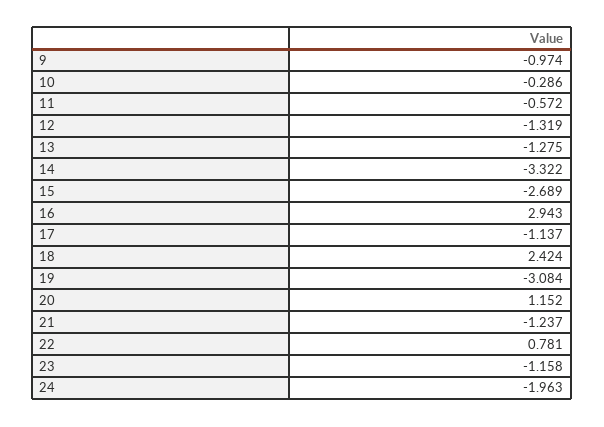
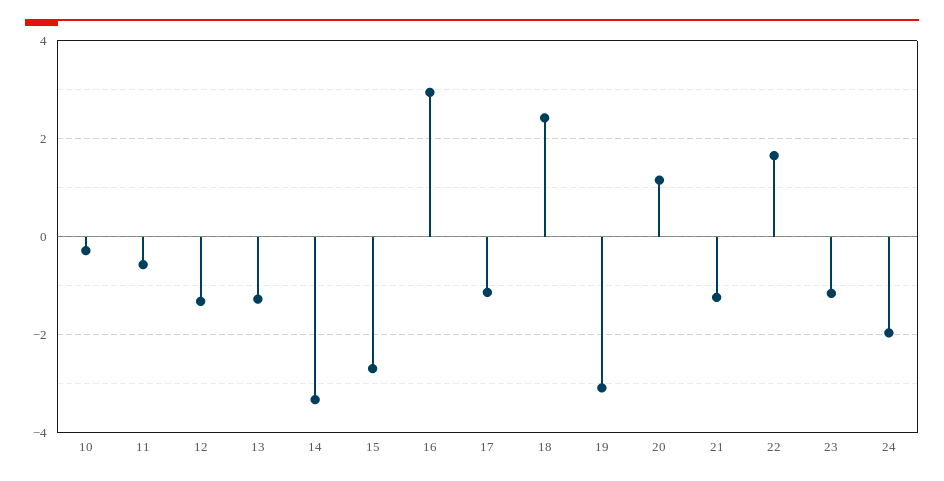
  {
-   "9": -0.974,
    "10": -0.286,
    "11": -0.572,
    "12": -1.319,
    "13": -1.275,
    "14": -3.322,
    "15": -2.689,
    "16": 2.943,
    "17": -1.137,
    "18": 2.424,
    "19": -3.084,
    "20": 1.152,
    "21": -1.237,
-   "22": 0.781,
+   "22": 1.6,
    "23": -1.158,
    "24": -1.963
  }

